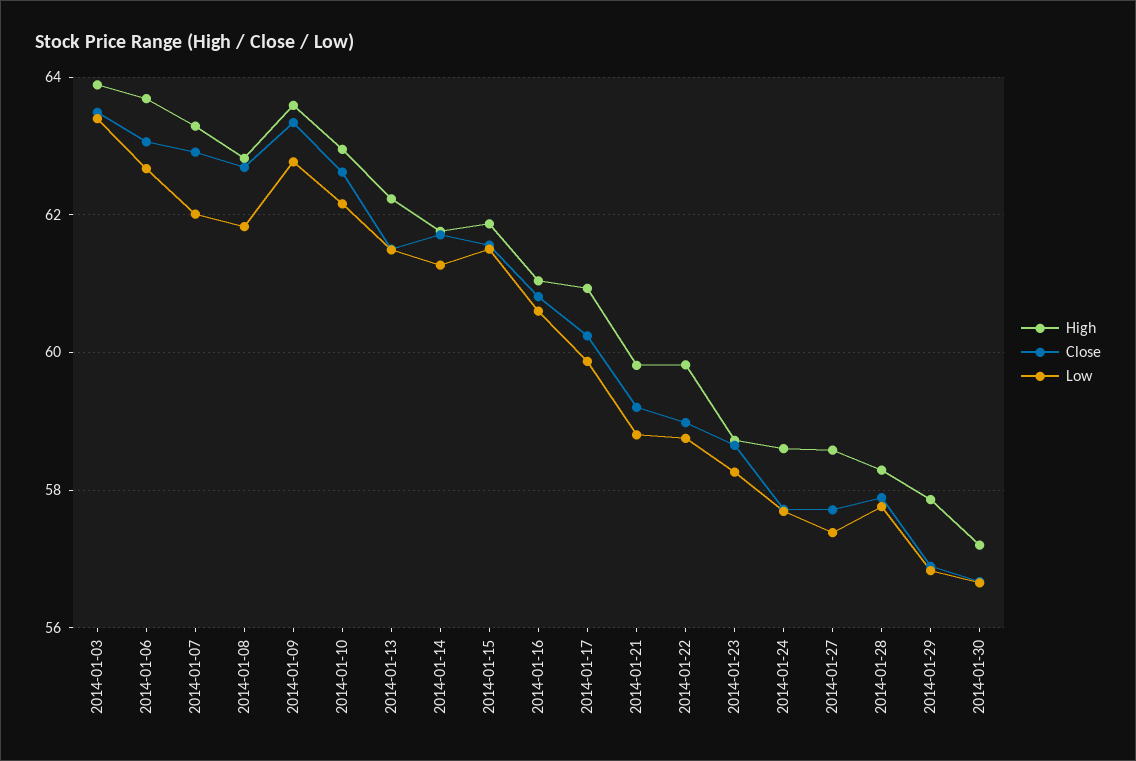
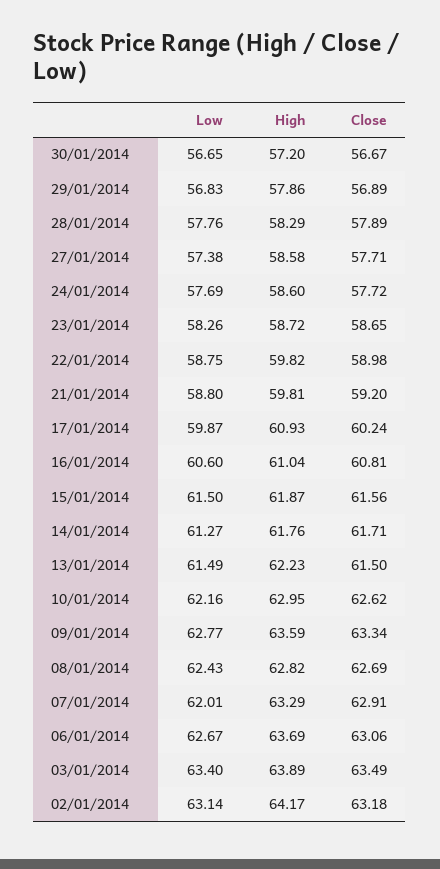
  {
    "High": {
      "2014-01-03": 63.89,
      "2014-01-06": 63.69,
      "2014-01-07": 63.29,
      "2014-01-08": 62.82,
      "2014-01-09": 63.59,
      "2014-01-10": 62.95,
      "2014-01-13": 62.23,
      "2014-01-14": 61.76,
      "2014-01-15": 61.87,
      "2014-01-16": 61.04,
      "2014-01-17": 60.93,
      "2014-01-21": 59.81,
      "2014-01-22": 59.82,
      "2014-01-23": 58.72,
      "2014-01-24": 58.6,
      "2014-01-27": 58.58,
      "2014-01-28": 58.29,
      "2014-01-29": 57.86,
-     "2014-01-30": 57.2
+     "2014-01-30": 57.2,
+     "02/01/2014": 64.17
    },
    "Close": {
      "2014-01-03": 63.49,
      "2014-01-06": 63.06,
      "2014-01-07": 62.91,
      "2014-01-08": 62.69,
      "2014-01-09": 63.34,
      "2014-01-10": 62.62,
      "2014-01-13": 61.5,
      "2014-01-14": 61.71,
      "2014-01-15": 61.56,
      "2014-01-16": 60.81,
      "2014-01-17": 60.24,
      "2014-01-21": 59.2,
      "2014-01-22": 58.98,
      "2014-01-23": 58.65,
      "2014-01-24": 57.72,
      "2014-01-27": 57.71,
      "2014-01-28": 57.89,
      "2014-01-29": 56.89,
-     "2014-01-30": 56.67
+     "2014-01-30": 56.67,
+     "02/01/2014": 63.18
    },
    "Low": {
      "2014-01-03": 63.4,
      "2014-01-06": 62.67,
      "2014-01-07": 62.01,
-     "2014-01-08": 61.8,
+     "2014-01-08": 62.43,
      "2014-01-09": 62.77,
      "2014-01-10": 62.16,
      "2014-01-13": 61.49,
      "2014-01-14": 61.27,
      "2014-01-15": 61.5,
      "2014-01-16": 60.6,
      "2014-01-17": 59.87,
      "2014-01-21": 58.8,
      "2014-01-22": 58.75,
      "2014-01-23": 58.26,
      "2014-01-24": 57.69,
      "2014-01-27": 57.38,
      "2014-01-28": 57.76,
      "2014-01-29": 56.83,
-     "2014-01-30": 56.65
+     "2014-01-30": 56.65,
+     "02/01/2014": 63.14
    }
  }

